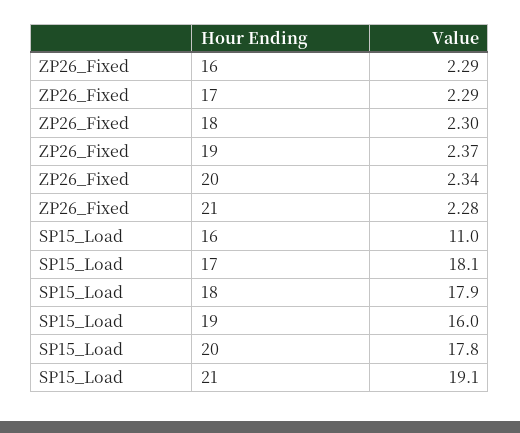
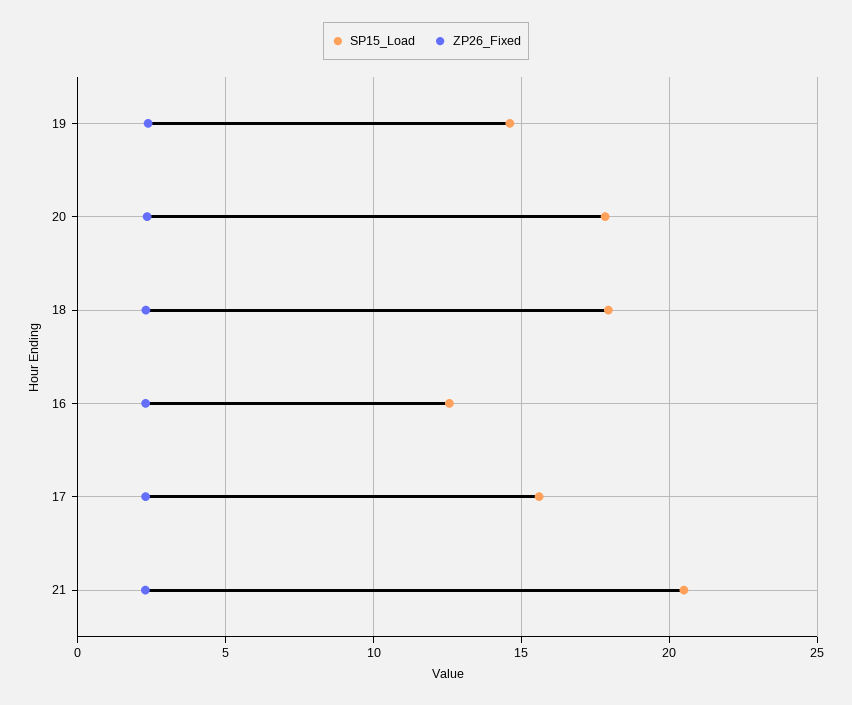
  {
    "ZP26_Fixed": {
      "16": 2.29,
      "17": 2.29,
      "18": 2.3,
      "19": 2.37,
      "20": 2.34,
      "21": 2.28
    },
    "SP15_Load": {
-     "16": 11,
+     "16": 12.5,
-     "17": 18.1,
+     "17": 15.5,
      "18": 17.9,
-     "19": 16,
+     "19": 14.5,
      "20": 17.8,
-     "21": 19.1
+     "21": 20.5
    }
  }

